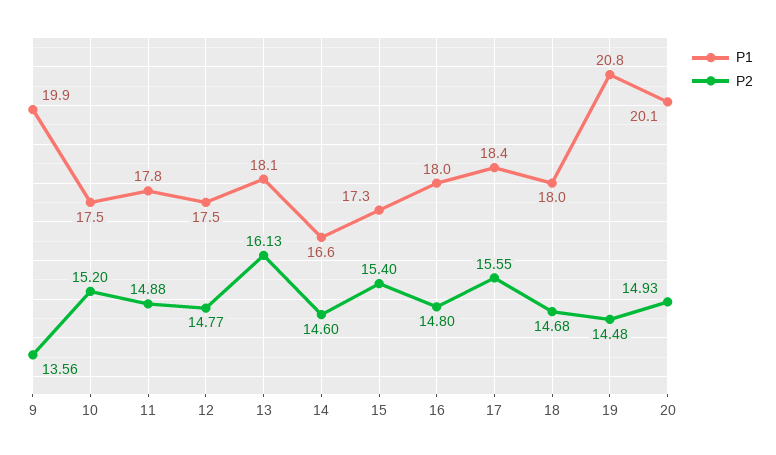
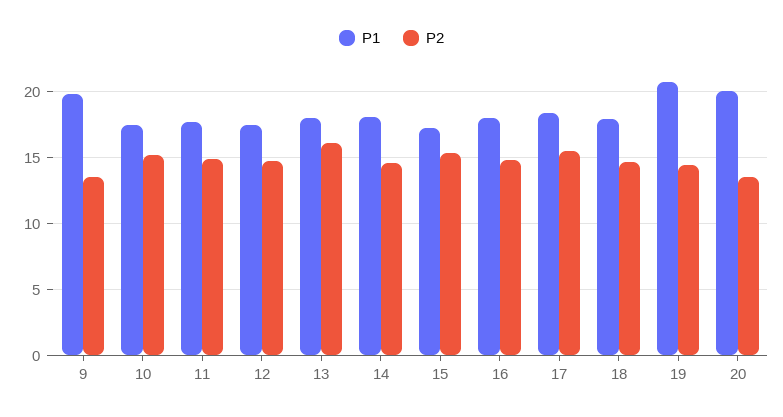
  {
    "P1": {
      "9": 19.9,
      "10": 17.5,
      "11": 17.8,
      "12": 17.5,
      "13": 18.1,
-     "14": 16.6,
+     "14": 18,
      "15": 17.3,
      "16": 18,
      "17": 18.4,
      "18": 18,
      "19": 20.8,
      "20": 20.1
    },
    "P2": {
      "9": 13.56,
      "10": 15.2,
      "11": 14.88,
      "12": 14.77,
      "13": 16.13,
      "14": 14.6,
      "15": 15.4,
      "16": 14.8,
      "17": 15.55,
      "18": 14.68,
      "19": 14.48,
-     "20": 14.93
+     "20": 13.5
    }
  }

